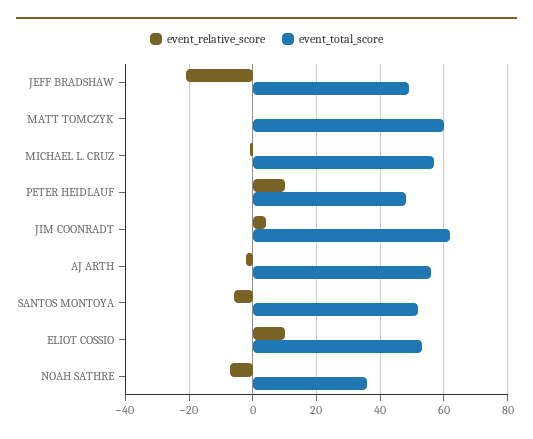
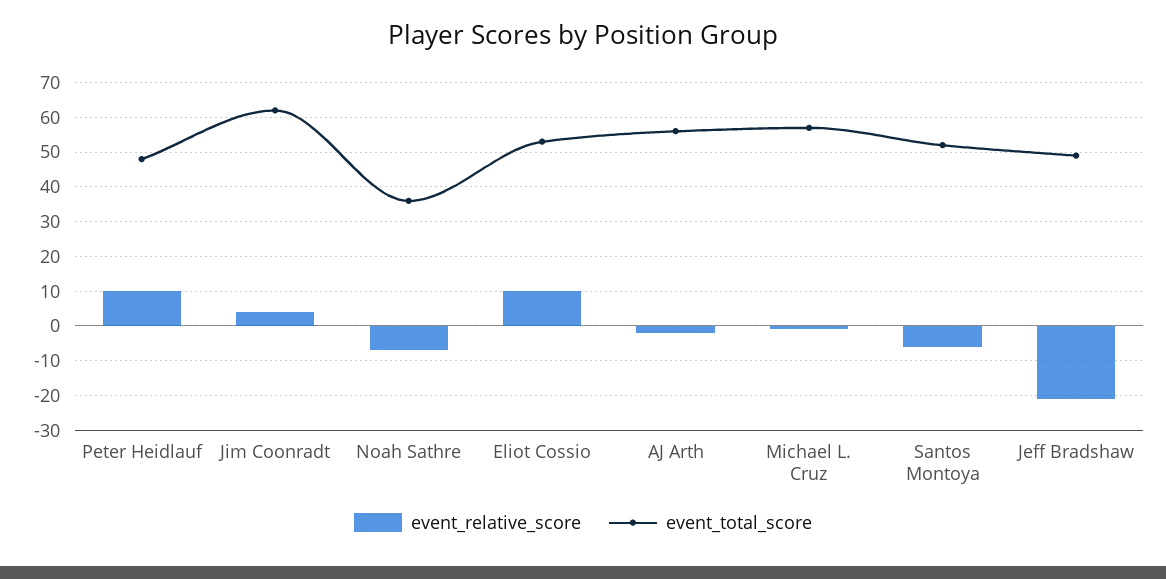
  {
    "event_relative_score": {
      "JEFF BRADSHAW": -20,
-     "MATT TOMCZYK": 0,
      "MICHAEL L. CRUZ": 0,
      "PETER HEIDLAUF": 10,
      "JIM COONRADT": 5,
      "AJ ARTH": 0,
      "SANTOS MONTOYA": -5,
      "ELIOT COSSIO": 10,
      "NOAH SATHRE": -5
    },
    "event_total_score": {
      "JEFF BRADSHAW": 50,
-     "MATT TOMCZYK": 60,
      "MICHAEL L. CRUZ": 55,
      "PETER HEIDLAUF": 50,
      "JIM COONRADT": 60,
      "AJ ARTH": 55,
      "SANTOS MONTOYA": 50,
      "ELIOT COSSIO": 55,
      "NOAH SATHRE": 35
    }
  }

